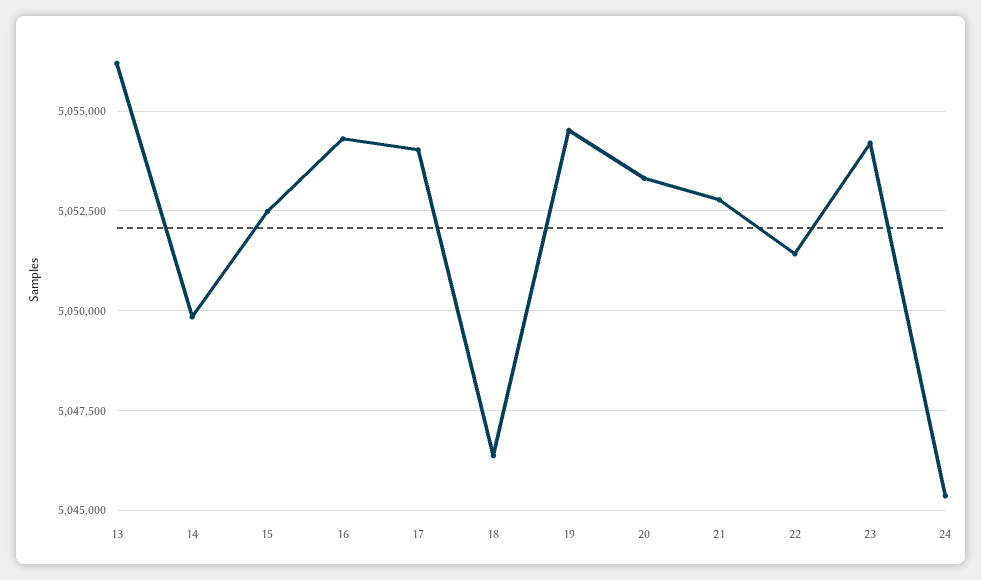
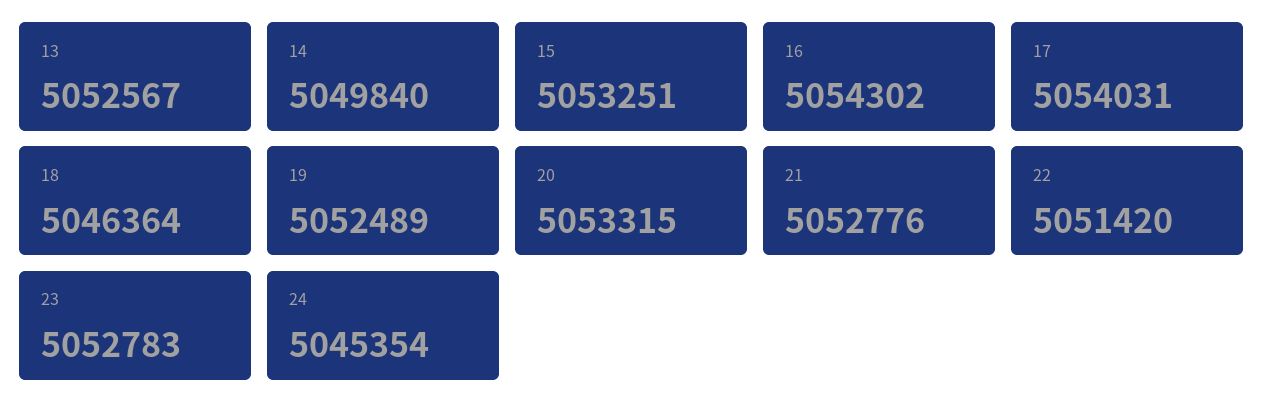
  {
-   "13": 5056250,
+   "13": 5052567,
    "14": 5049840,
-   "15": 5052500,
+   "15": 5053251,
    "16": 5054302,
    "17": 5054031,
    "18": 5046364,
-   "19": 5054500,
+   "19": 5052489,
    "20": 5053315,
    "21": 5052776,
    "22": 5051420,
-   "23": 5054250,
+   "23": 5052783,
    "24": 5045354
  }

